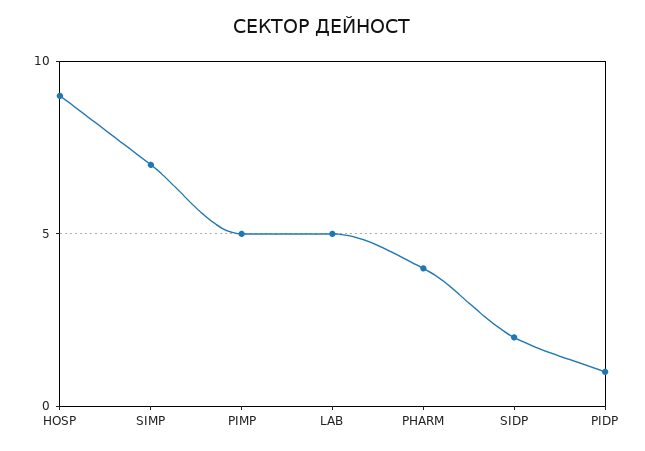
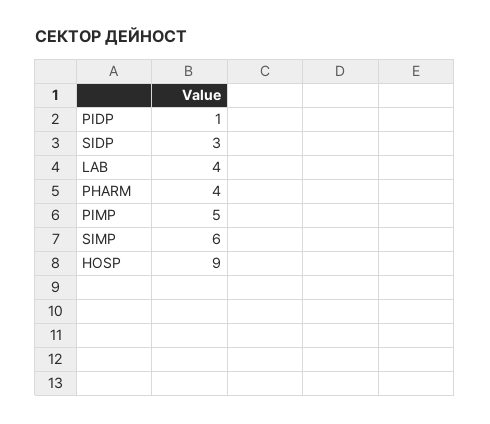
  {
    "HOSP": 9,
-   "SIMP": 7,
+   "SIMP": 6,
    "PIMP": 5,
-   "LAB": 5,
+   "LAB": 4,
    "PHARM": 4,
-   "SIDP": 2,
+   "SIDP": 3,
    "PIDP": 1
  }

